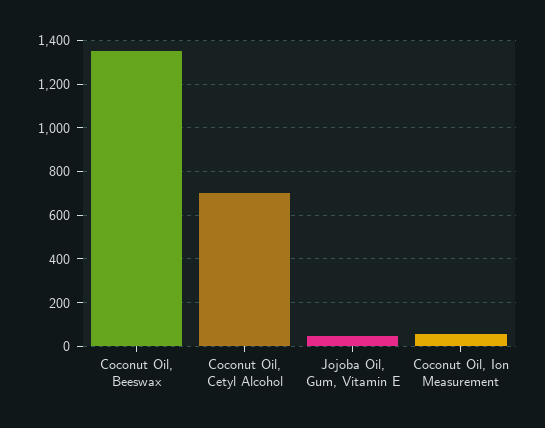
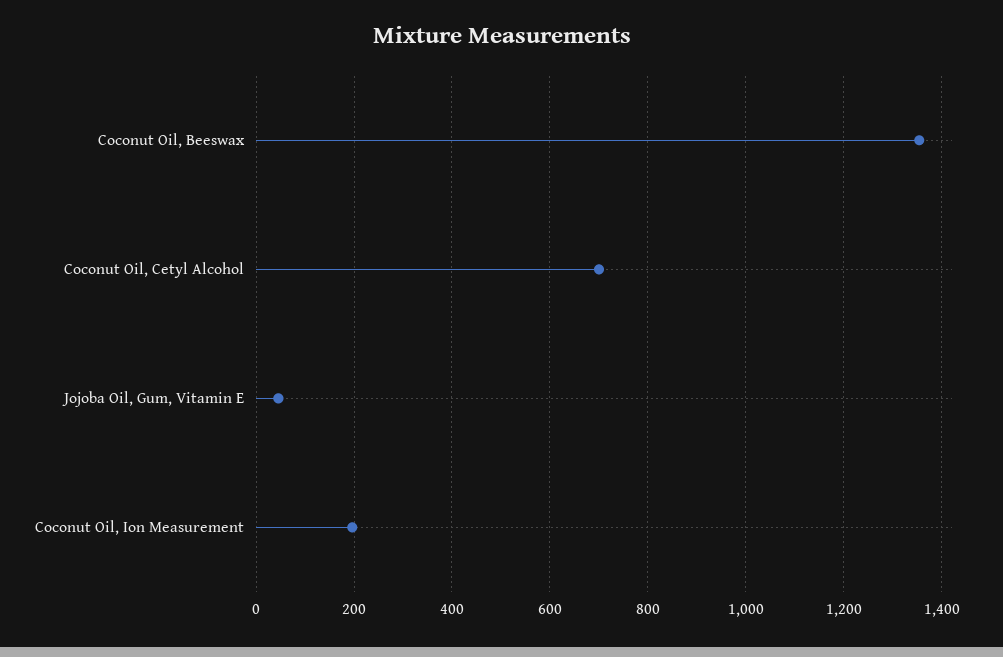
  {
    "Coconut Oil, Beeswax": 1360,
    "Coconut Oil, Cetyl Alcohol": 700,
    "Jojoba Oil, Gum, Vitamin E": 40,
-   "Coconut Oil, Ion Measurement": 50
+   "Coconut Oil, Ion Measurement": 200
  }

